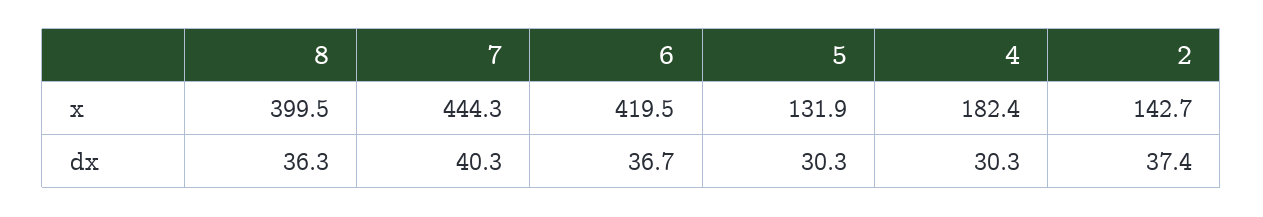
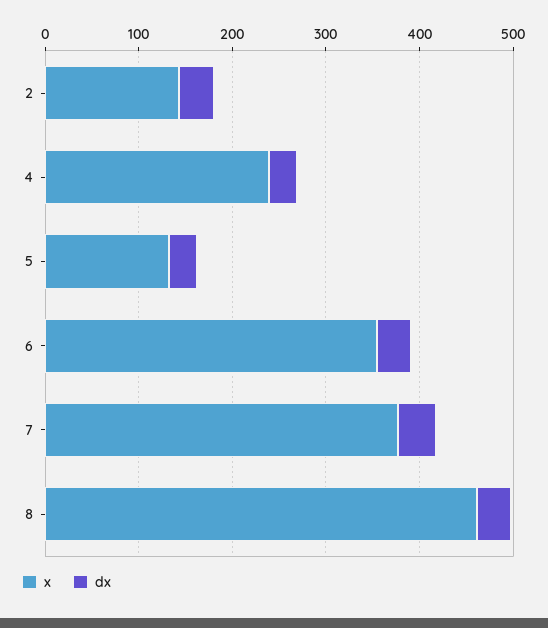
  {
    "x": {
-     "8": 399.5,
+     "8": 460,
-     "7": 444.3,
+     "7": 380,
-     "6": 419.5,
+     "6": 360,
      "5": 131.9,
-     "4": 182.4,
+     "4": 240,
      "2": 142.7
    },
    "dx": {
      "8": 36.3,
      "7": 40.3,
      "6": 36.7,
      "5": 30.3,
      "4": 30.3,
      "2": 37.4
    }
  }

